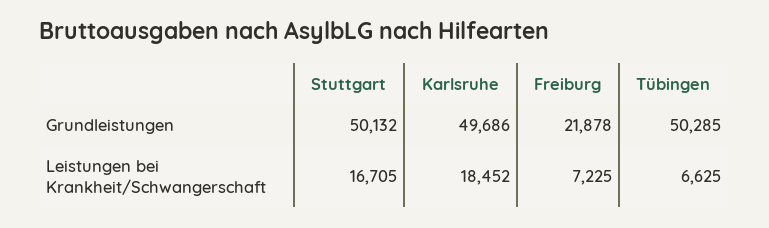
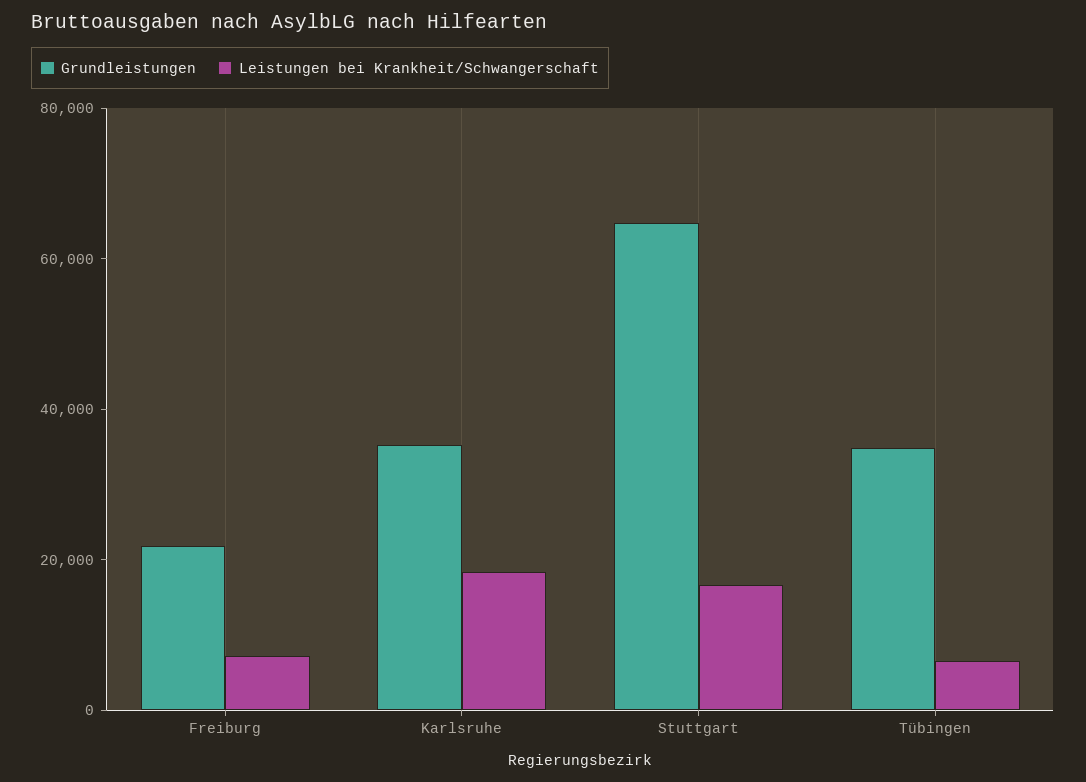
  {
    "Grundleistungen": {
-     "Stuttgart": 50132,
+     "Stuttgart": 65000,
-     "Karlsruhe": 49686,
+     "Karlsruhe": 35000,
      "Freiburg": 21878,
-     "Tübingen": 50285
+     "Tübingen": 35000
    },
    "Leistungen bei Krankheit/Schwangerschaft": {
      "Stuttgart": 16705,
      "Karlsruhe": 18452,
      "Freiburg": 7225,
      "Tübingen": 6625
    }
  }

